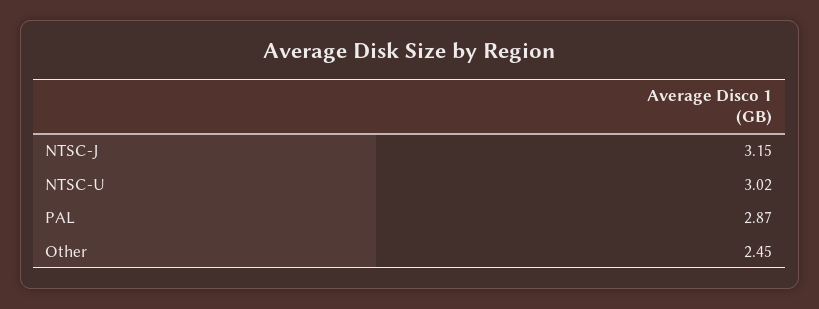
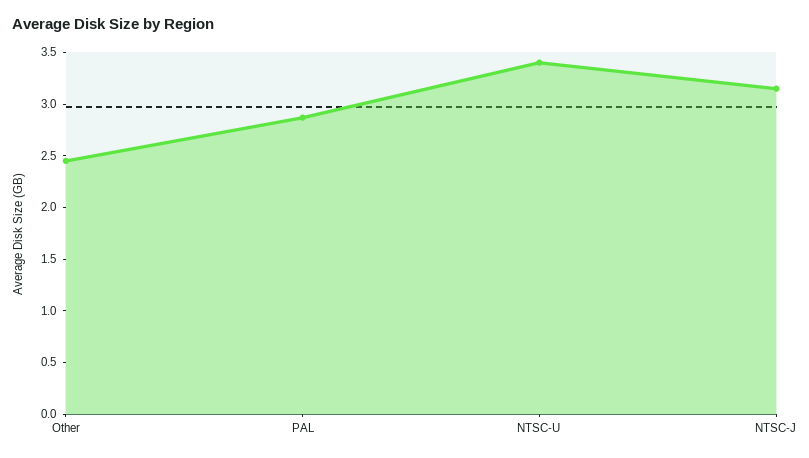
  {
    "NTSC-J": 3.15,
-   "NTSC-U": 3.02,
+   "NTSC-U": 3.4,
    "PAL": 2.87,
    "Other": 2.45
  }

